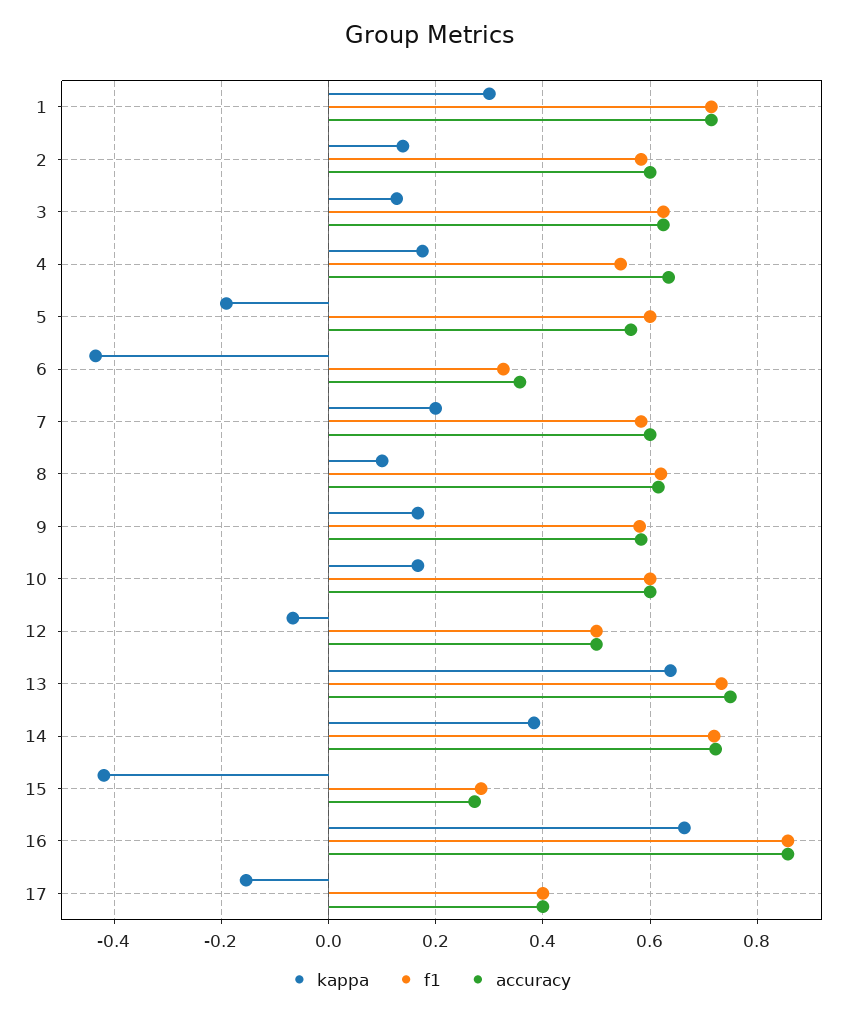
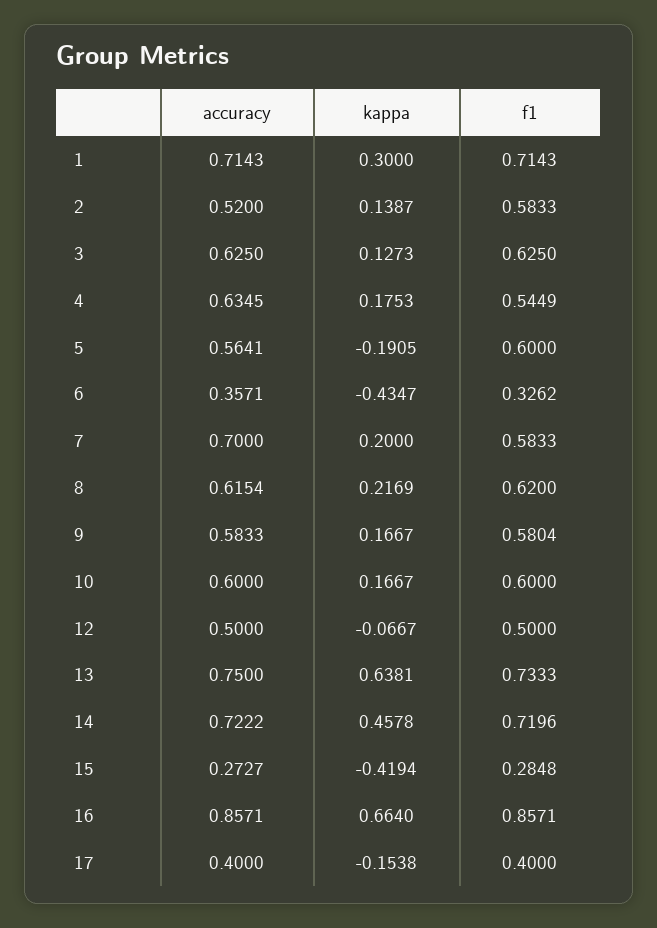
  {
    "kappa": {
      "1": 0.3,
      "2": 0.1387,
      "3": 0.1273,
      "4": 0.1753,
      "5": -0.1905,
      "6": -0.4347,
      "7": 0.2,
-     "8": 0.1,
+     "8": 0.2169,
      "9": 0.1667,
      "10": 0.1667,
      "12": -0.0667,
      "13": 0.6381,
-     "14": 0.38,
+     "14": 0.4578,
      "15": -0.4194,
      "16": 0.664,
      "17": -0.1538
    },
    "f1": {
      "1": 0.7143,
      "2": 0.5833,
      "3": 0.625,
      "4": 0.5449,
      "5": 0.6,
      "6": 0.3262,
      "7": 0.5833,
      "8": 0.62,
      "9": 0.5804,
      "10": 0.6,
      "12": 0.5,
      "13": 0.7333,
      "14": 0.7196,
      "15": 0.2848,
      "16": 0.8571,
      "17": 0.4
    },
    "accuracy": {
      "1": 0.7143,
-     "2": 0.6,
+     "2": 0.52,
      "3": 0.625,
      "4": 0.6345,
      "5": 0.5641,
      "6": 0.3571,
-     "7": 0.6,
+     "7": 0.7,
      "8": 0.6154,
      "9": 0.5833,
      "10": 0.6,
      "12": 0.5,
      "13": 0.75,
      "14": 0.7222,
      "15": 0.2727,
      "16": 0.8571,
      "17": 0.4
    }
  }

